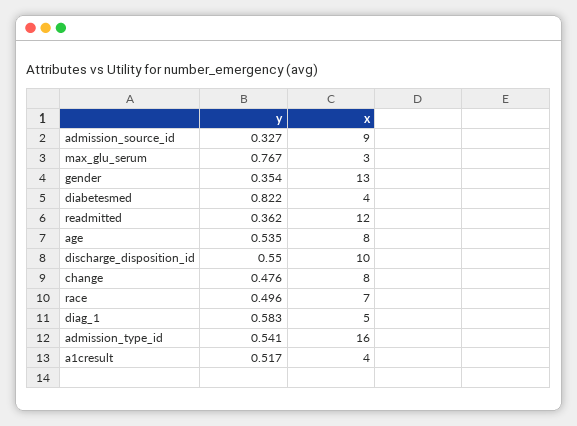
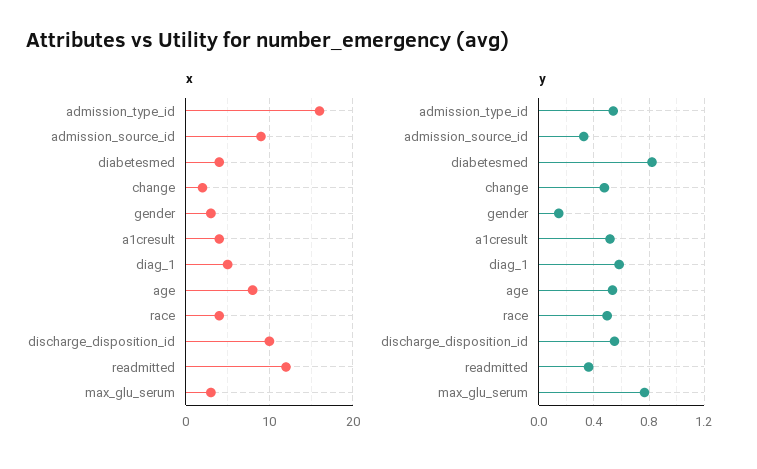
  {
    "y": {
      "admission_source_id": 0.327,
      "max_glu_serum": 0.767,
-     "gender": 0.354,
+     "gender": 0.15,
      "diabetesmed": 0.822,
      "readmitted": 0.362,
      "age": 0.535,
      "discharge_disposition_id": 0.55,
      "change": 0.476,
      "race": 0.496,
      "diag_1": 0.583,
      "admission_type_id": 0.541,
      "a1cresult": 0.517
    },
    "x": {
      "admission_source_id": 9,
      "max_glu_serum": 3,
-     "gender": 13,
+     "gender": 3,
      "diabetesmed": 4,
      "readmitted": 12,
      "age": 8,
      "discharge_disposition_id": 10,
-     "change": 8,
+     "change": 2,
-     "race": 7,
+     "race": 4,
      "diag_1": 5,
      "admission_type_id": 16,
      "a1cresult": 4
    }
  }

